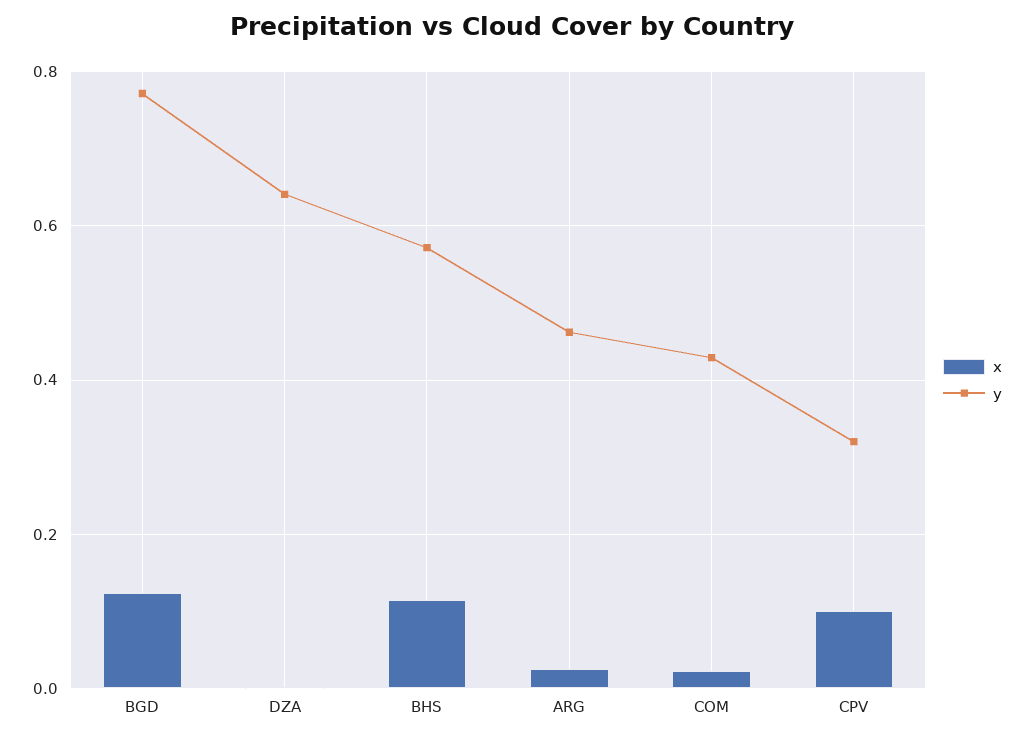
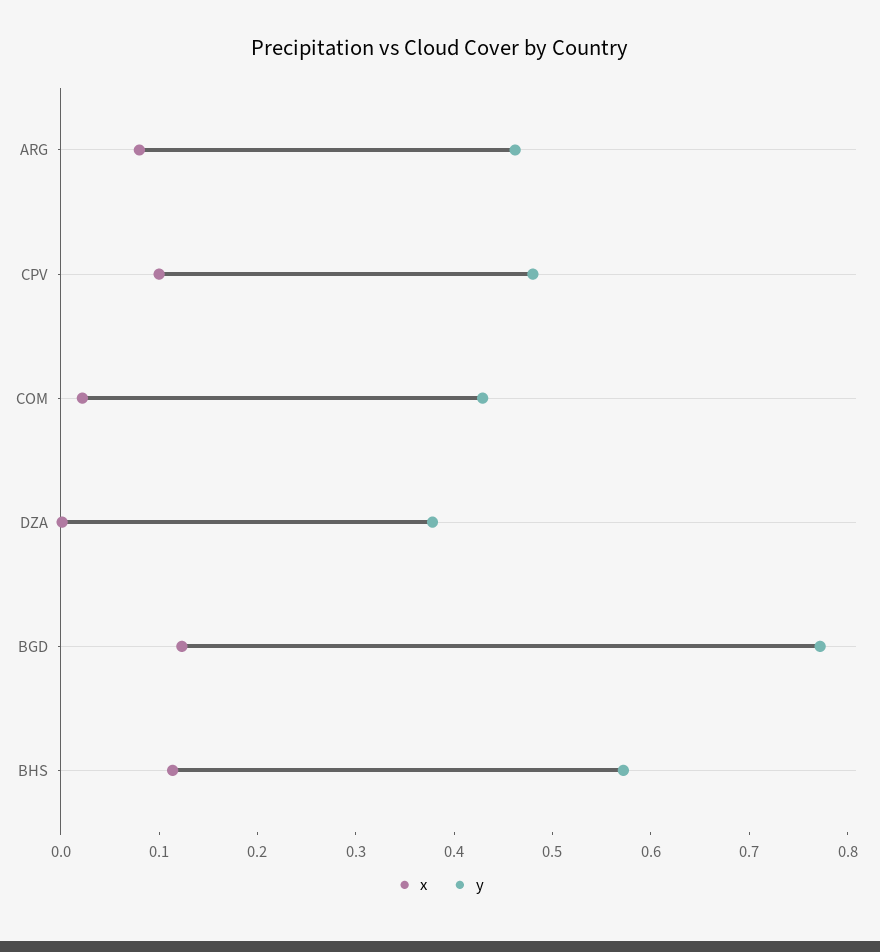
  {
    "x": {
      "BGD": 0.12,
      "DZA": 0,
      "BHS": 0.12,
-     "ARG": 0.02,
+     "ARG": 0.08,
      "COM": 0.02,
      "CPV": 0.1
    },
    "y": {
      "BGD": 0.78,
-     "DZA": 0.64,
+     "DZA": 0.38,
      "BHS": 0.58,
      "ARG": 0.46,
      "COM": 0.42,
-     "CPV": 0.32
+     "CPV": 0.48
    }
  }

